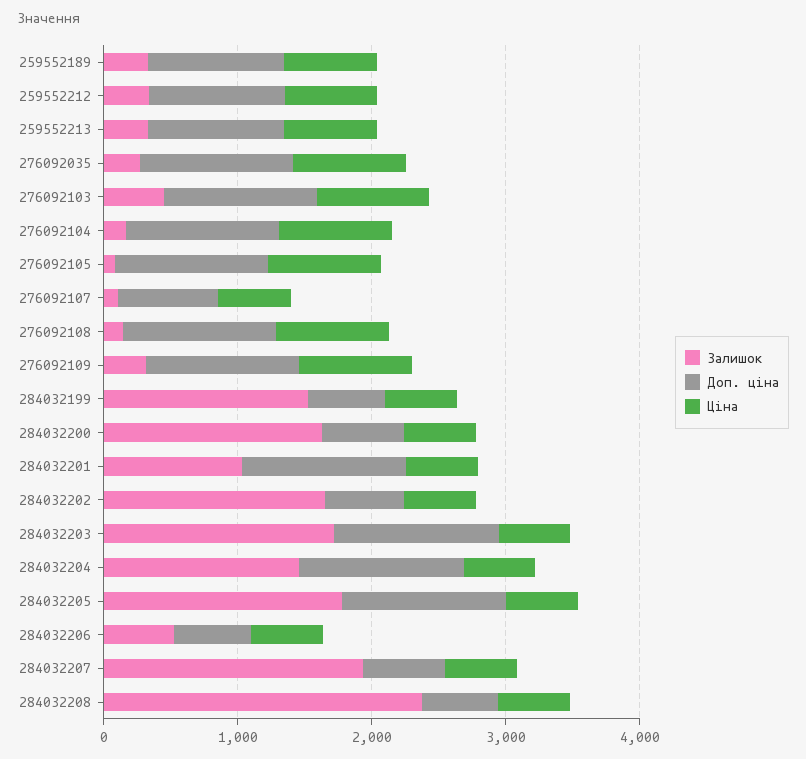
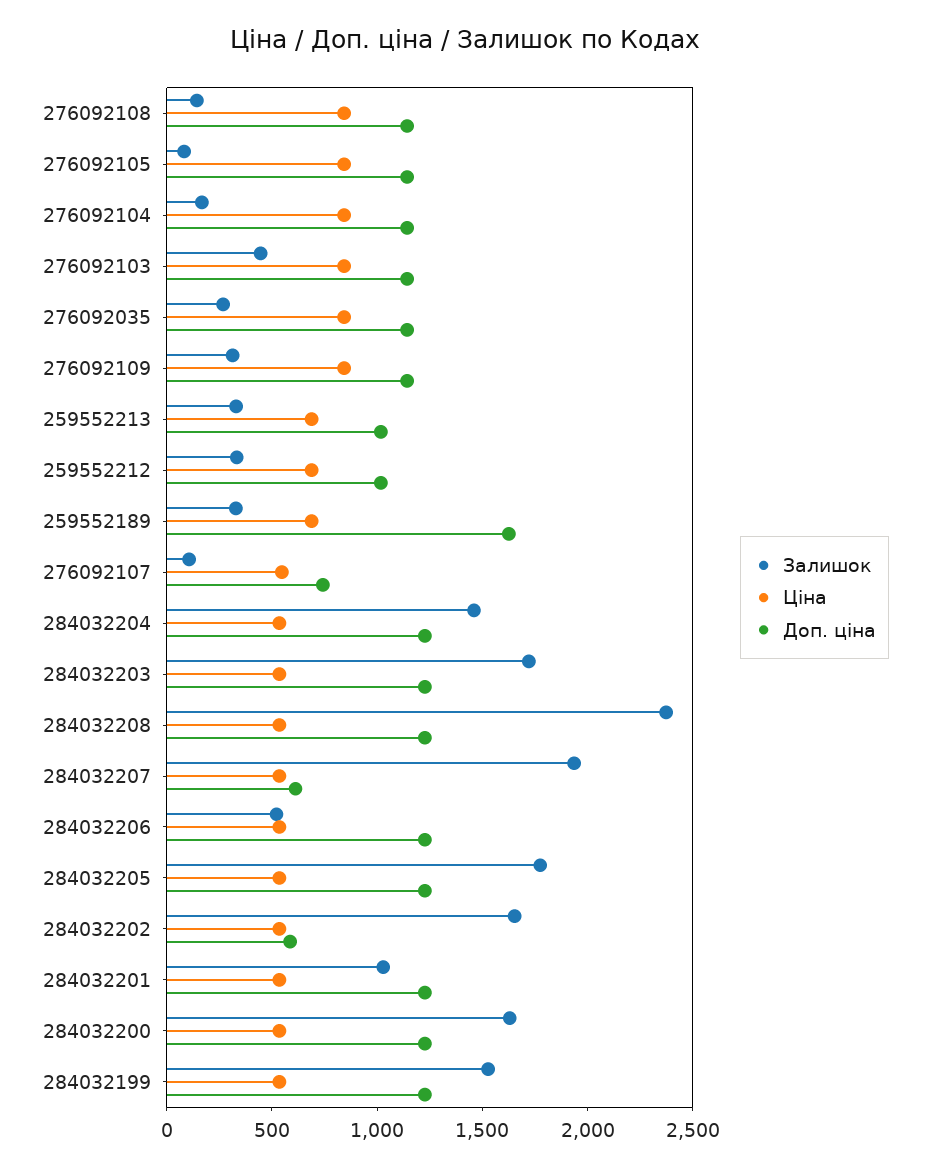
  {
    "Залишок": {
      "259552189": 300,
      "259552212": 300,
      "259552213": 300,
      "276092035": 300,
      "276092103": 400,
      "276092104": 200,
      "276092105": 100,
      "276092107": 100,
      "276092108": 100,
      "276092109": 300,
      "284032199": 1500,
      "284032200": 1600,
      "284032201": 1000,
      "284032202": 1700,
      "284032203": 1700,
      "284032204": 1500,
      "284032205": 1800,
      "284032206": 500,
      "284032207": 1900,
      "284032208": 2400
    },
    "Доп. ціна": {
-     "259552189": 1000,
+     "259552189": 1600,
      "259552212": 1000,
      "259552213": 1000,
      "276092035": 1100,
      "276092103": 1100,
      "276092104": 1100,
      "276092105": 1100,
      "276092107": 700,
      "276092108": 1100,
      "276092109": 1100,
-     "284032199": 600,
+     "284032199": 1200,
-     "284032200": 600,
+     "284032200": 1200,
      "284032201": 1200,
      "284032202": 600,
      "284032203": 1200,
      "284032204": 1200,
      "284032205": 1200,
-     "284032206": 600,
+     "284032206": 1200,
      "284032207": 600,
-     "284032208": 600
+     "284032208": 1200
    },
    "Ціна": {
      "259552189": 700,
      "259552212": 700,
      "259552213": 700,
      "276092035": 800,
      "276092103": 800,
      "276092104": 800,
      "276092105": 800,
      "276092107": 500,
      "276092108": 800,
      "276092109": 800,
      "284032199": 500,
      "284032200": 500,
      "284032201": 500,
      "284032202": 500,
      "284032203": 500,
      "284032204": 500,
      "284032205": 500,
      "284032206": 500,
      "284032207": 500,
      "284032208": 500
    }
  }

